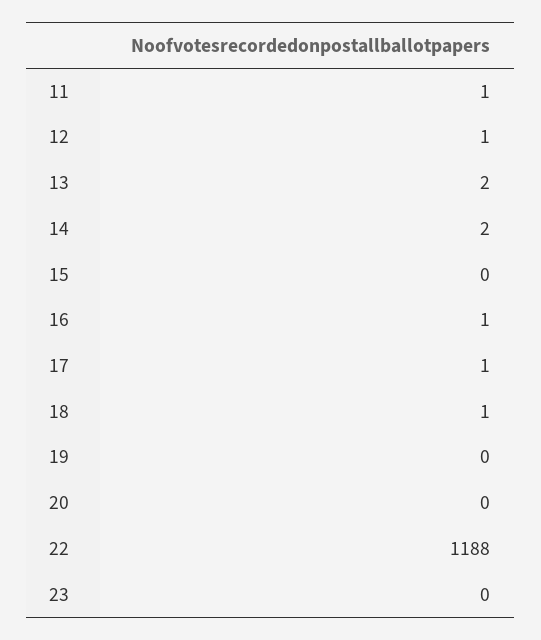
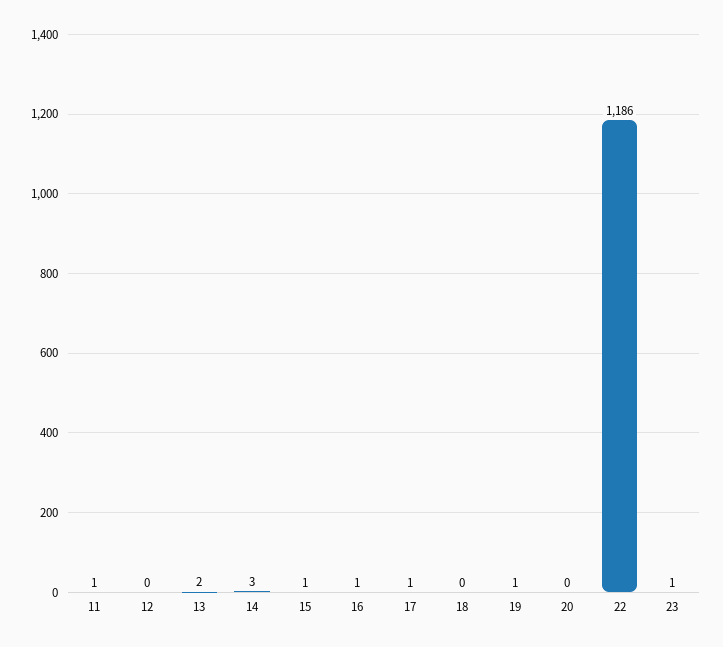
  {
    "11": 1,
-   "12": 1,
+   "12": 0,
    "13": 2,
-   "14": 2,
+   "14": 3,
-   "15": 0,
+   "15": 1,
    "16": 1,
    "17": 1,
-   "18": 1,
+   "18": 0,
-   "19": 0,
+   "19": 1,
    "20": 0,
-   "22": 1188,
+   "22": 1186,
-   "23": 0
+   "23": 1
  }

